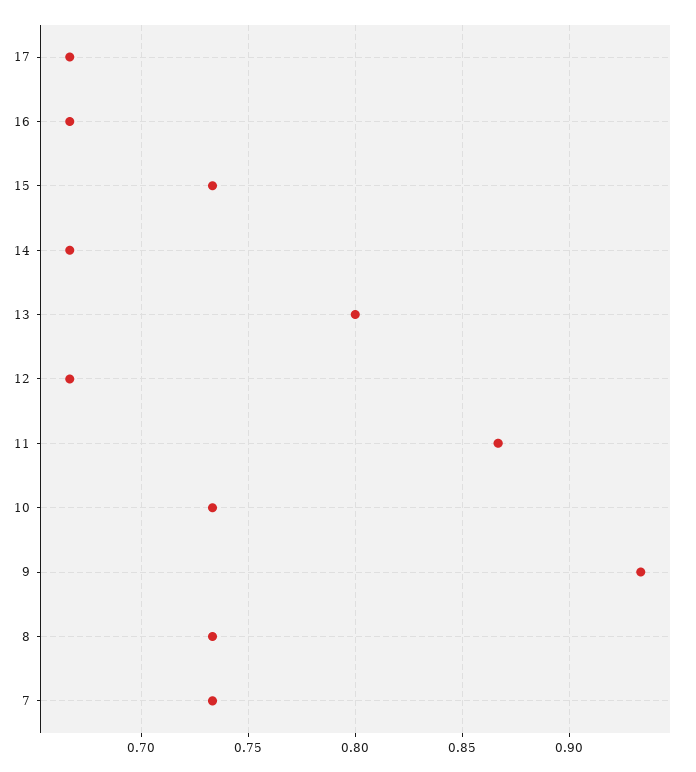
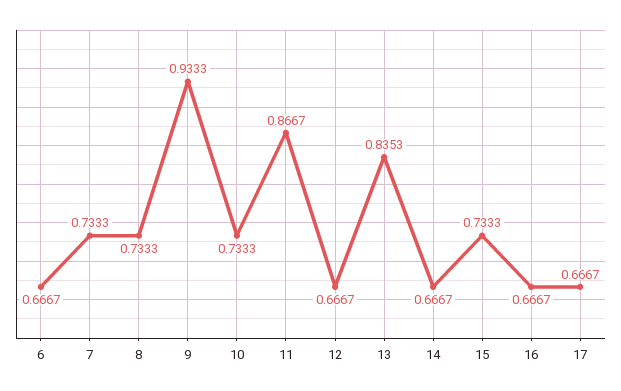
  {
    "17": 0.6667,
    "16": 0.6667,
    "15": 0.7333,
    "14": 0.6667,
-   "13": 0.8,
+   "13": 0.8353,
    "12": 0.6667,
    "11": 0.8667,
    "10": 0.7333,
    "9": 0.9333,
    "8": 0.7333,
-   "7": 0.7333
+   "7": 0.7333,
+   "6": 0.6667
  }

